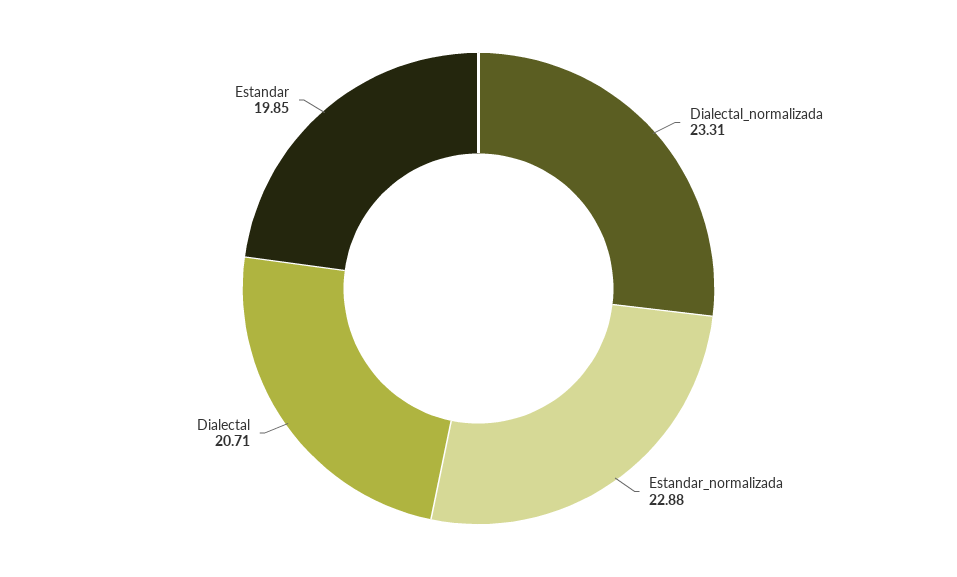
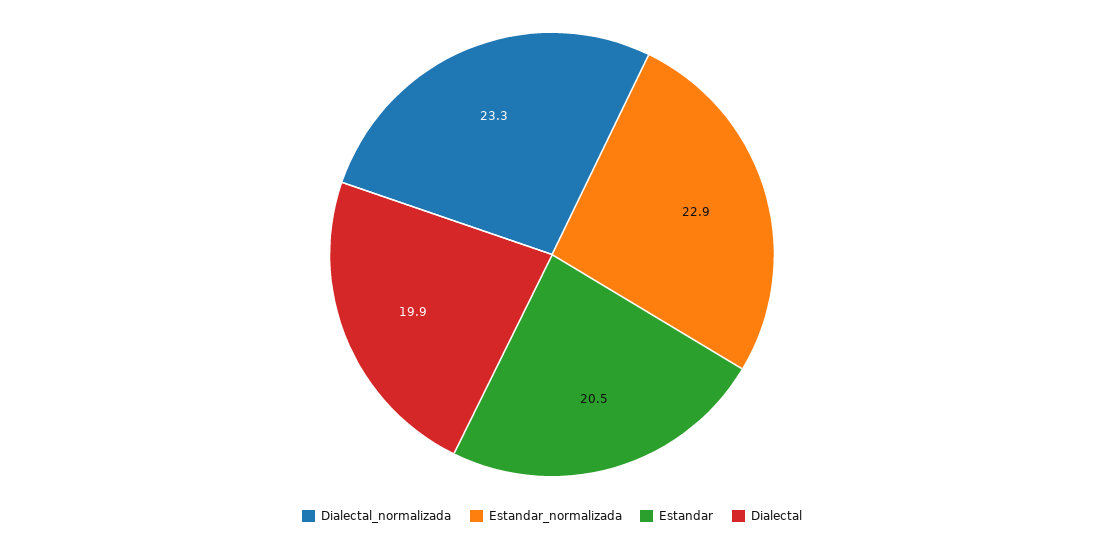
  {
    "Dialectal_normalizada": 23.31,
    "Estandar_normalizada": 22.88,
-   "Dialectal": 20.71,
+   "Dialectal": 19.9,
-   "Estandar": 19.85
+   "Estandar": 20.5
  }

